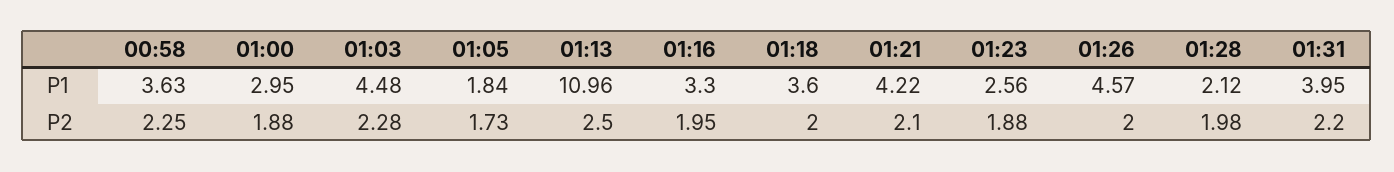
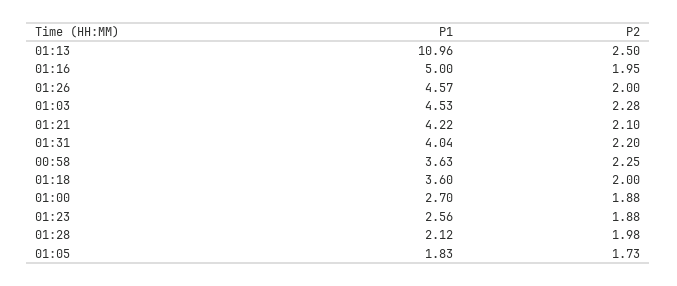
  {
    "00:58": {
      "P1": 3.63,
      "P2": 2.25
    },
    "01:00": {
-     "P1": 2.95,
+     "P1": 2.7,
      "P2": 1.88
    },
    "01:03": {
-     "P1": 4.48,
+     "P1": 4.53,
      "P2": 2.28
    },
    "01:05": {
-     "P1": 1.84,
+     "P1": 1.83,
      "P2": 1.73
    },
    "01:13": {
      "P1": 10.96,
      "P2": 2.5
    },
    "01:16": {
-     "P1": 3.3,
+     "P1": 5,
      "P2": 1.95
    },
    "01:18": {
      "P1": 3.6,
      "P2": 2
    },
    "01:21": {
      "P1": 4.22,
      "P2": 2.1
    },
    "01:23": {
      "P1": 2.56,
      "P2": 1.88
    },
    "01:26": {
      "P1": 4.57,
      "P2": 2
    },
    "01:28": {
      "P1": 2.12,
      "P2": 1.98
    },
    "01:31": {
-     "P1": 3.95,
+     "P1": 4.04,
      "P2": 2.2
    }
  }

